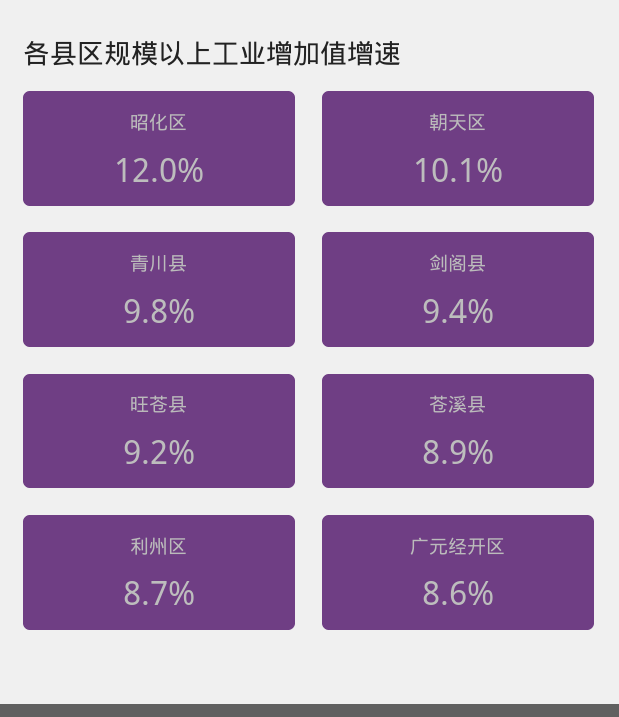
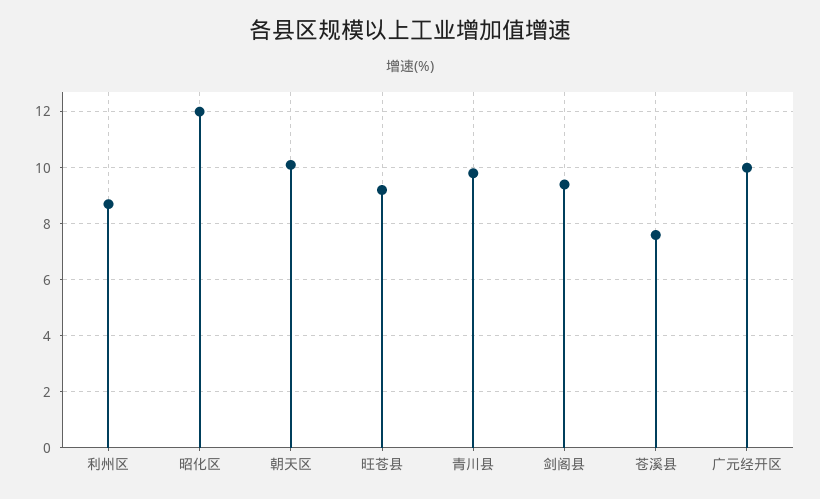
  {
    "昭化区": 12,
    "朝天区": 10.1,
    "青川县": 9.8,
    "剑阁县": 9.4,
    "旺苍县": 9.2,
-   "苍溪县": 8.9,
+   "苍溪县": 7.5,
    "利州区": 8.7,
-   "广元经开区": 8.6
+   "广元经开区": 10
  }

